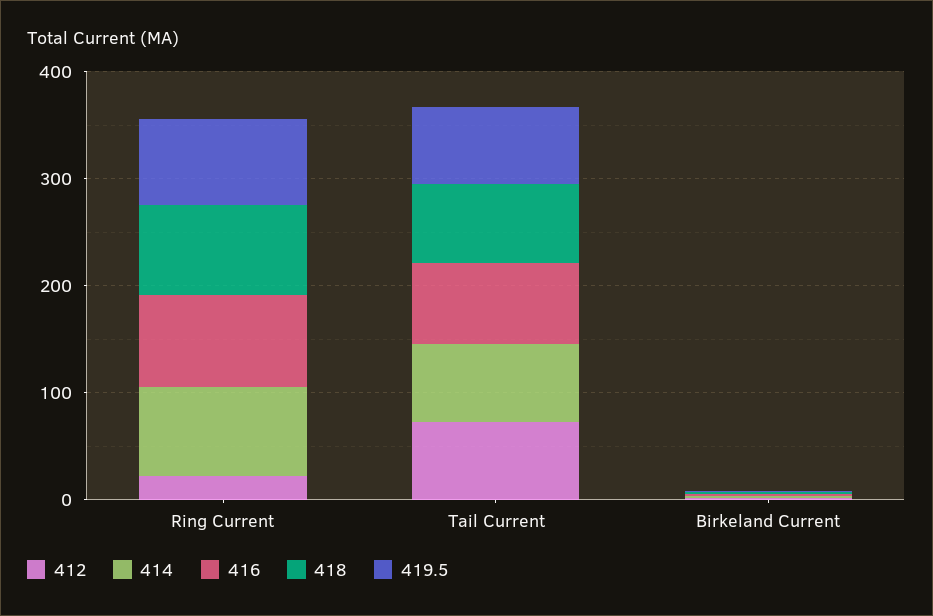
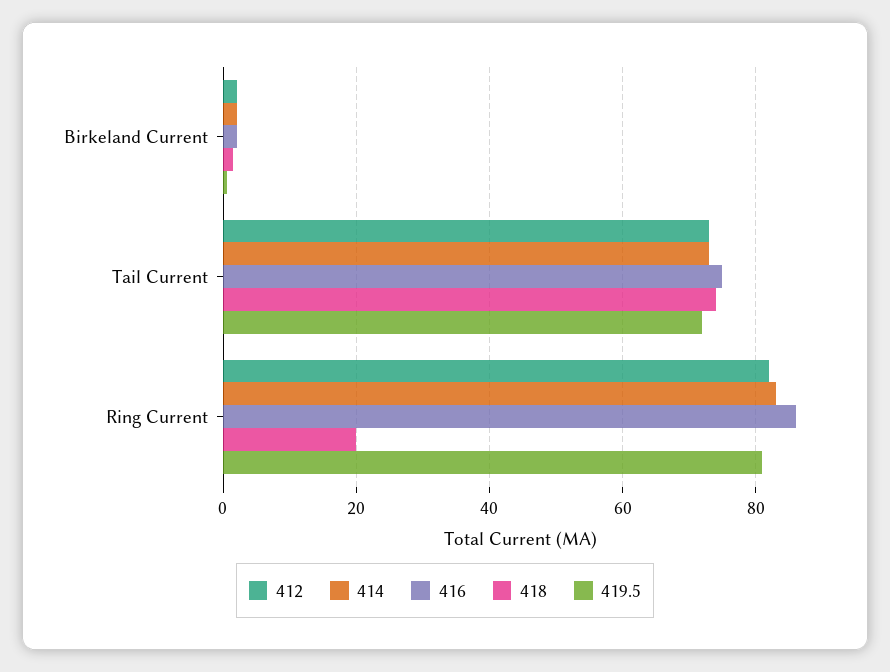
  {
    "412": {
-     "Ring Current": 20,
+     "Ring Current": 82,
      "Tail Current": 74,
      "Birkeland Current": 2
    },
    "414": {
      "Ring Current": 84,
      "Tail Current": 74,
      "Birkeland Current": 2
    },
    "416": {
      "Ring Current": 86,
      "Tail Current": 76,
      "Birkeland Current": 2
    },
    "418": {
-     "Ring Current": 80,
+     "Ring Current": 20,
      "Tail Current": 74,
      "Birkeland Current": 2
    },
    "419.5": {
      "Ring Current": 82,
      "Tail Current": 72,
      "Birkeland Current": 0
    }
  }

